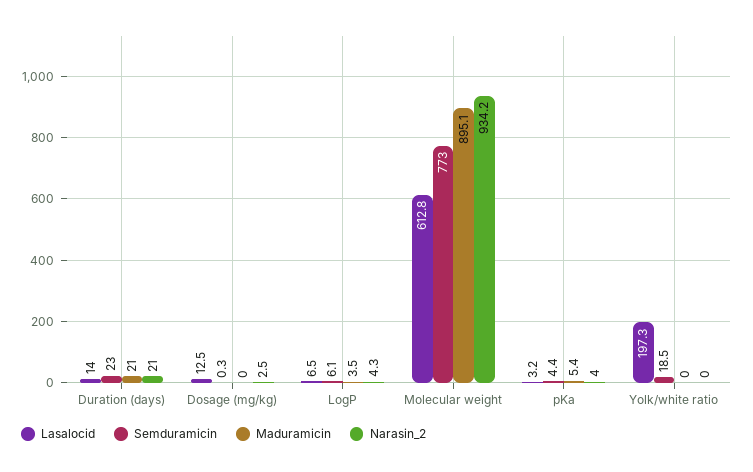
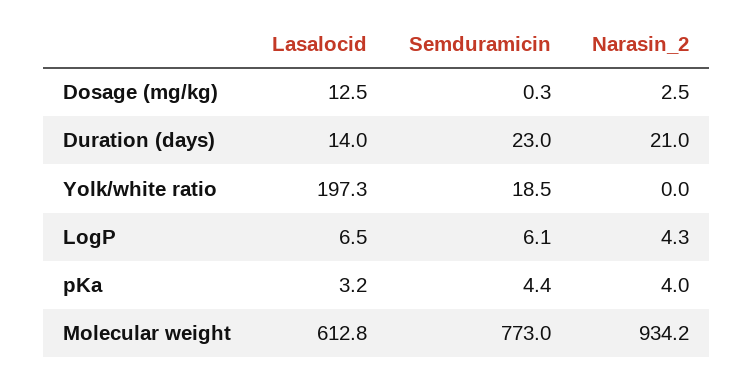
  {
    "Lasalocid": {
      "Duration (days)": 14,
      "Dosage (mg/kg)": 12.5,
      "LogP": 6.5,
      "Molecular weight": 612.8,
      "pKa": 3.2,
      "Yolk/white ratio": 197.3
    },
    "Semduramicin": {
      "Duration (days)": 23,
      "Dosage (mg/kg)": 0.3,
      "LogP": 6.1,
      "Molecular weight": 773,
      "pKa": 4.4,
      "Yolk/white ratio": 18.5
    },
-   "Maduramicin": {
-     "Duration (days)": 21,
-     "Dosage (mg/kg)": 0,
-     "LogP": 3.5,
-     "Molecular weight": 895.1,
-     "pKa": 5.4,
-     "Yolk/white ratio": 0
-   },
    "Narasin_2": {
      "Duration (days)": 21,
      "Dosage (mg/kg)": 2.5,
      "LogP": 4.3,
      "Molecular weight": 934.2,
      "pKa": 4,
      "Yolk/white ratio": 0
    }
  }

